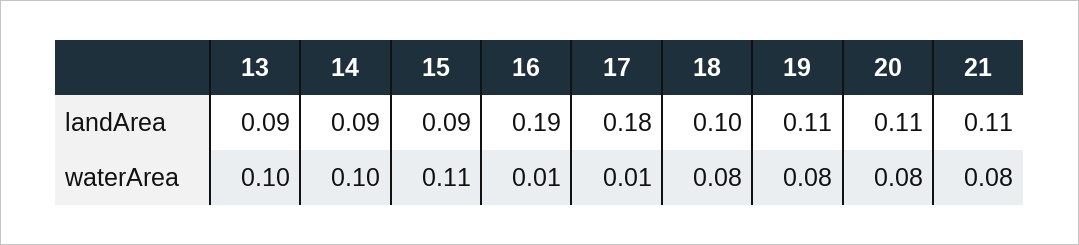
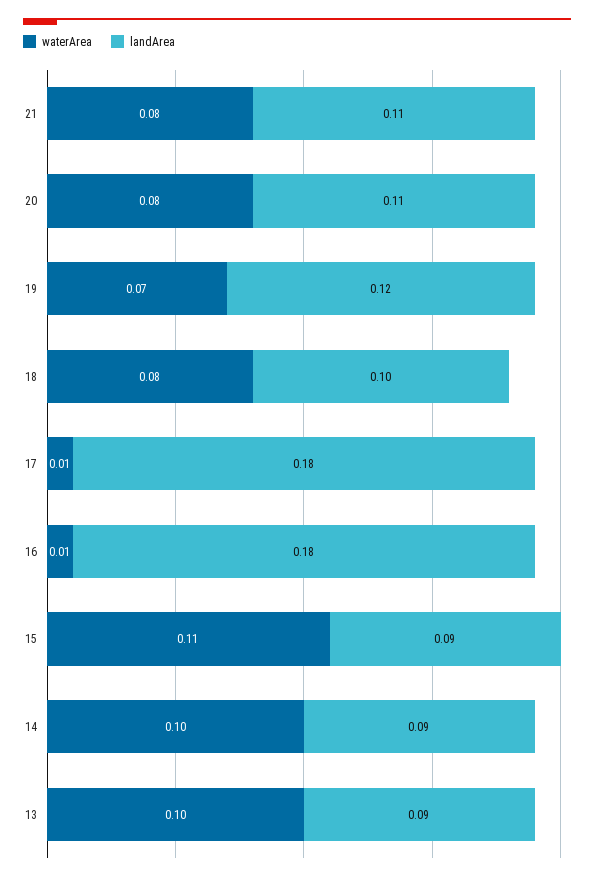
  {
    "landArea": {
      "13": 0.09,
      "14": 0.09,
      "15": 0.09,
-     "16": 0.19,
+     "16": 0.18,
      "17": 0.18,
      "18": 0.1,
-     "19": 0.11,
+     "19": 0.12,
      "20": 0.11,
      "21": 0.11
    },
    "waterArea": {
      "13": 0.1,
      "14": 0.1,
      "15": 0.11,
      "16": 0.01,
      "17": 0.01,
      "18": 0.08,
-     "19": 0.08,
+     "19": 0.07,
      "20": 0.08,
      "21": 0.08
    }
  }

